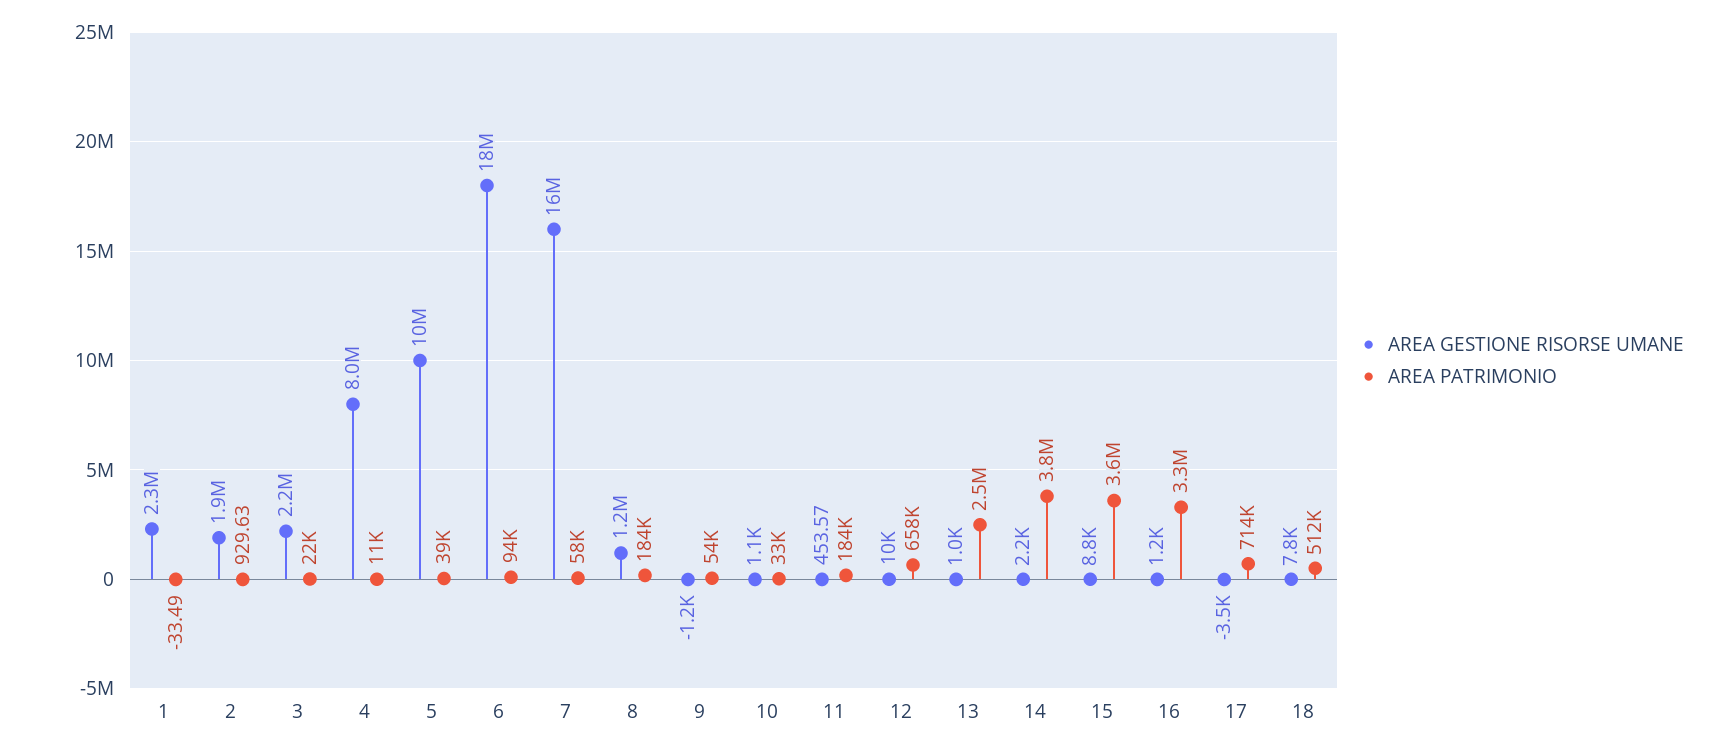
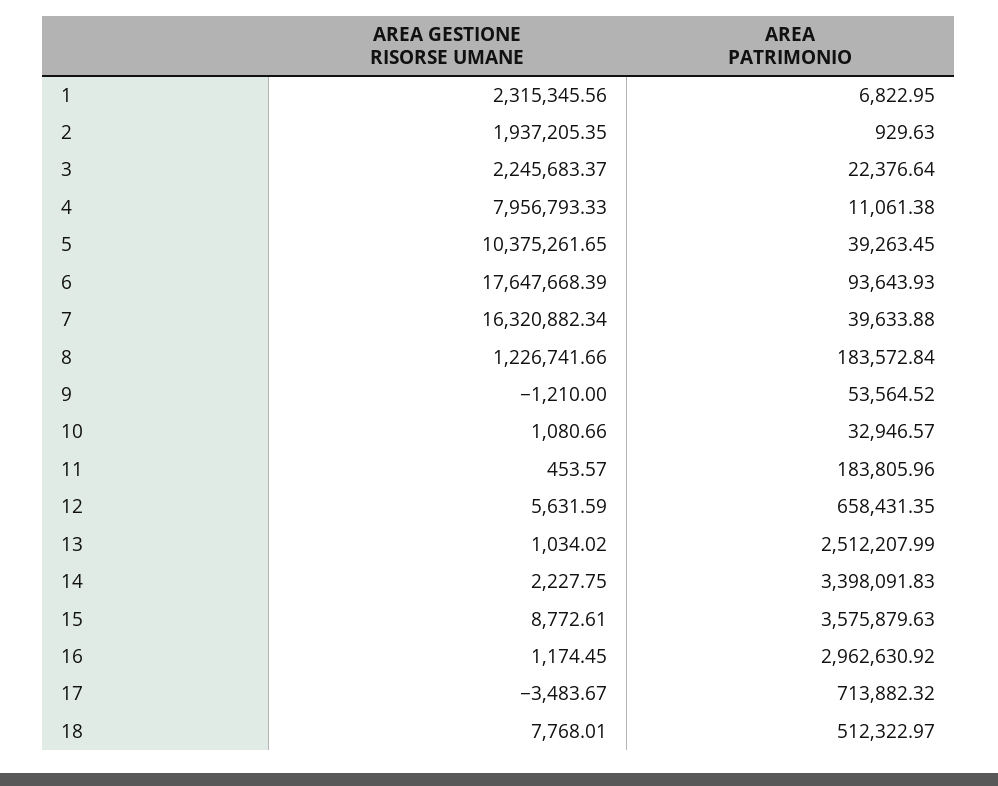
  {
    "AREA GESTIONE RISORSE UMANE": {
      "1": 2315345.56,
      "2": 1937205.35,
      "3": 2245683.37,
      "4": 7956793.33,
      "5": 10375261.65,
      "6": 17647668.39,
      "7": 16320882.34,
      "8": 1226741.66,
      "9": -1210,
      "10": 1080.66,
      "11": 453.57,
-     "12": 10000,
+     "12": 5631.59,
      "13": 1034.02,
      "14": 2227.75,
      "15": 8772.61,
      "16": 1174.45,
      "17": -3483.67,
      "18": 7768.01
    },
    "AREA PATRIMONIO": {
-     "1": -33.49,
+     "1": 6822.95,
      "2": 929.63,
      "3": 22376.64,
      "4": 11061.38,
      "5": 39263.45,
      "6": 93643.93,
-     "7": 58000,
+     "7": 39633.88,
      "8": 183572.84,
      "9": 53564.52,
      "10": 32946.57,
      "11": 183805.96,
      "12": 658431.35,
      "13": 2512207.99,
-     "14": 3800000,
+     "14": 3398091.83,
      "15": 3575879.63,
-     "16": 3300000,
+     "16": 2962630.92,
      "17": 713882.32,
      "18": 512322.97
    }
  }

